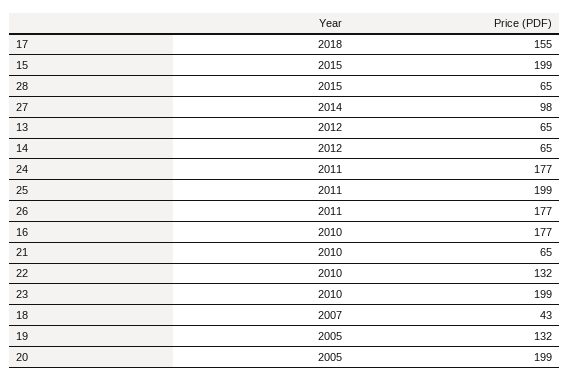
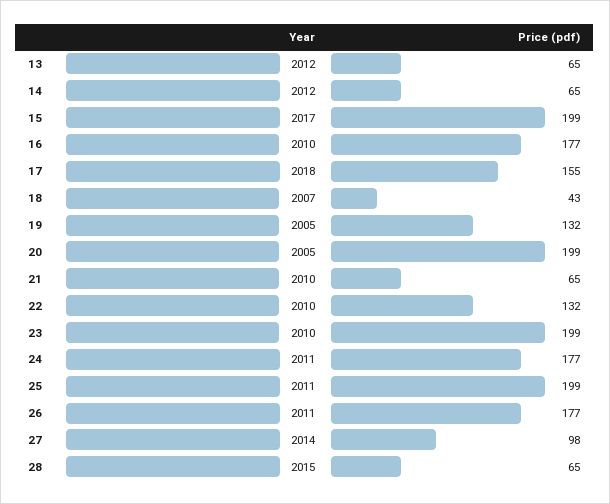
  {
    "Year": {
      "17": 2018,
-     "15": 2015,
+     "15": 2017,
      "28": 2015,
      "27": 2014,
      "13": 2012,
      "14": 2012,
      "24": 2011,
      "25": 2011,
      "26": 2011,
      "16": 2010,
      "21": 2010,
      "22": 2010,
      "23": 2010,
      "18": 2007,
      "19": 2005,
      "20": 2005
    },
    "Price (PDF)": {
      "17": 155,
      "15": 199,
      "28": 65,
      "27": 98,
      "13": 65,
      "14": 65,
      "24": 177,
      "25": 199,
      "26": 177,
      "16": 177,
      "21": 65,
      "22": 132,
      "23": 199,
      "18": 43,
      "19": 132,
      "20": 199
    }
  }

